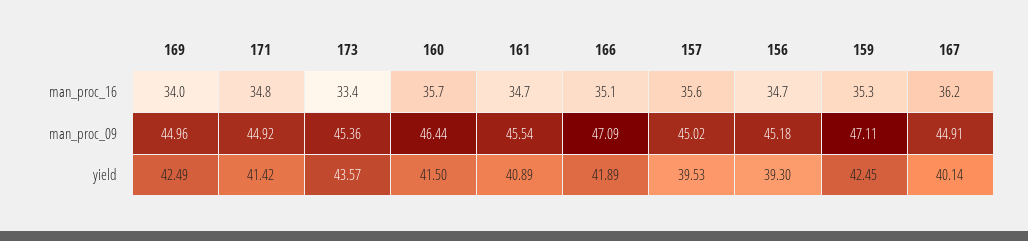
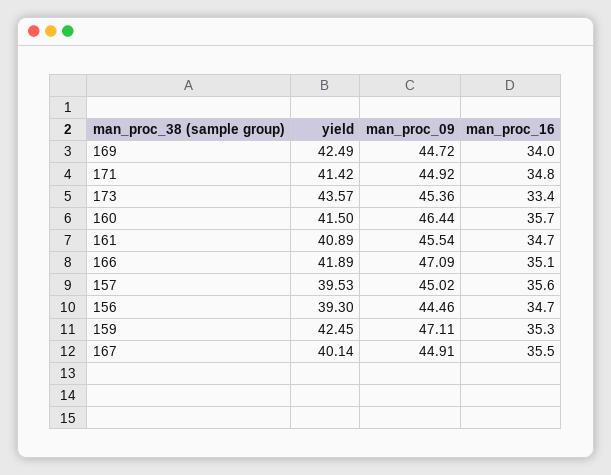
  {
    "169": {
      "man_proc_16": 34,
-     "man_proc_09": 44.96,
+     "man_proc_09": 44.72,
      "yield": 42.49
    },
    "171": {
      "man_proc_16": 34.8,
      "man_proc_09": 44.92,
      "yield": 41.42
    },
    "173": {
      "man_proc_16": 33.4,
      "man_proc_09": 45.36,
      "yield": 43.57
    },
    "160": {
      "man_proc_16": 35.7,
      "man_proc_09": 46.44,
      "yield": 41.5
    },
    "161": {
      "man_proc_16": 34.7,
      "man_proc_09": 45.54,
      "yield": 40.89
    },
    "166": {
      "man_proc_16": 35.1,
      "man_proc_09": 47.09,
      "yield": 41.89
    },
    "157": {
      "man_proc_16": 35.6,
      "man_proc_09": 45.02,
      "yield": 39.53
    },
    "156": {
      "man_proc_16": 34.7,
-     "man_proc_09": 45.18,
+     "man_proc_09": 44.46,
      "yield": 39.3
    },
    "159": {
      "man_proc_16": 35.3,
      "man_proc_09": 47.11,
      "yield": 42.45
    },
    "167": {
-     "man_proc_16": 36.2,
+     "man_proc_16": 35.5,
      "man_proc_09": 44.91,
      "yield": 40.14
    }
  }

